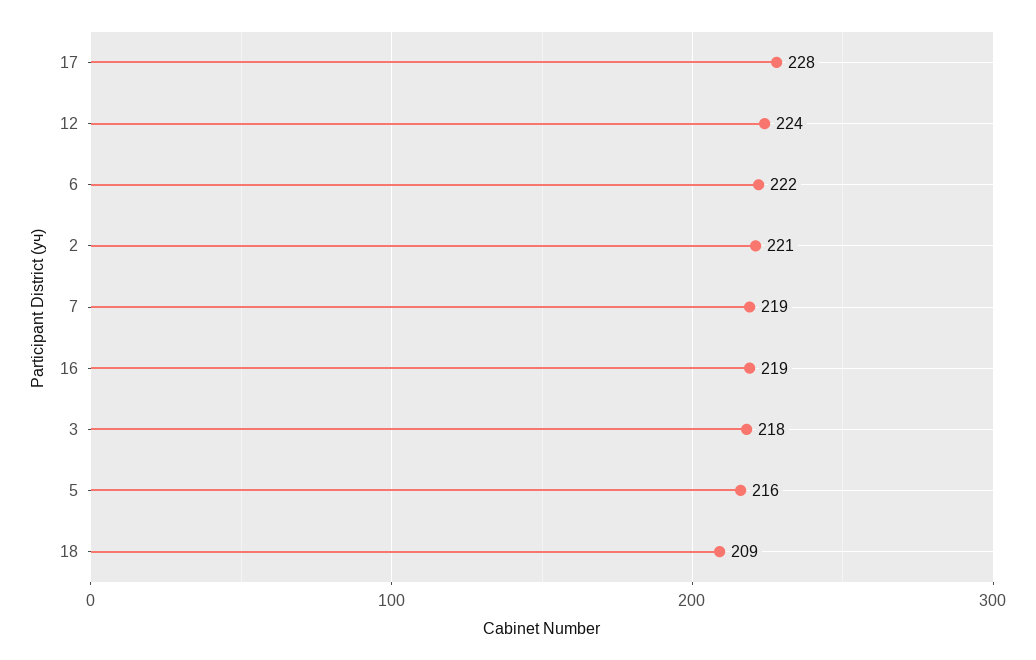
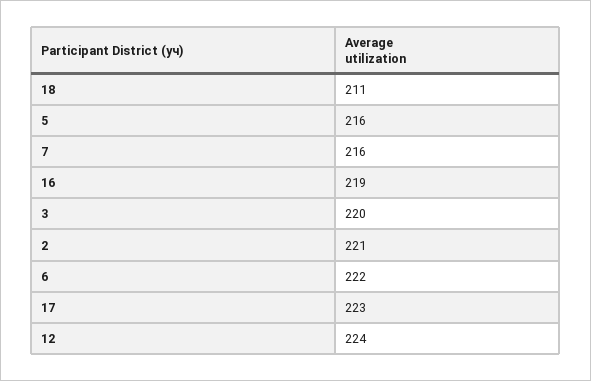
  {
-   "17": 228,
+   "17": 223,
    "12": 224,
    "6": 222,
    "2": 221,
-   "7": 219,
+   "7": 216,
    "16": 219,
-   "3": 218,
+   "3": 220,
    "5": 216,
-   "18": 209
+   "18": 211
  }

